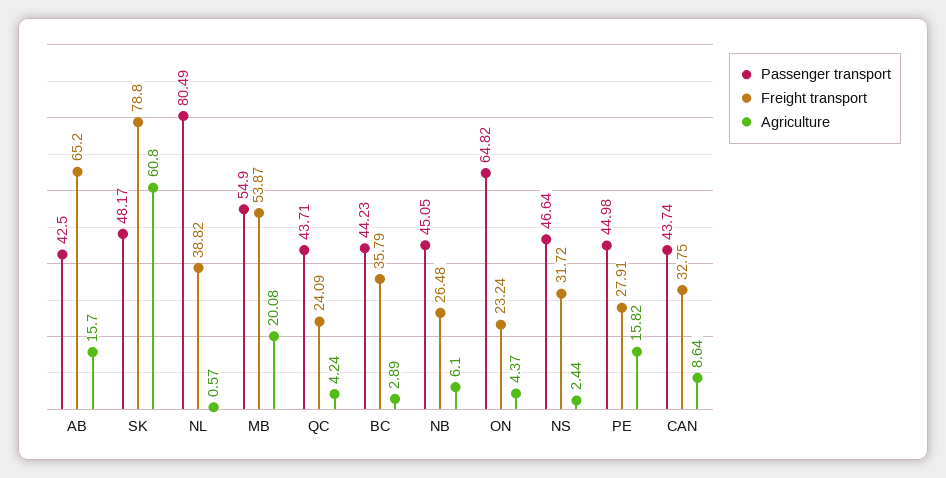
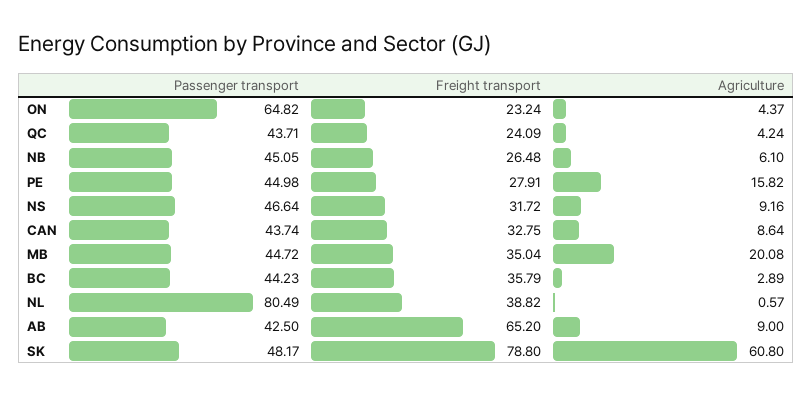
  {
    "Passenger transport": {
      "AB": 42.5,
      "SK": 48.17,
      "NL": 80.49,
-     "MB": 54.9,
+     "MB": 44.72,
      "QC": 43.71,
      "BC": 44.23,
      "NB": 45.05,
      "ON": 64.82,
      "NS": 46.64,
      "PE": 44.98,
      "CAN": 43.74
    },
    "Freight transport": {
      "AB": 65.2,
      "SK": 78.8,
      "NL": 38.82,
-     "MB": 53.87,
+     "MB": 35.04,
      "QC": 24.09,
      "BC": 35.79,
      "NB": 26.48,
      "ON": 23.24,
      "NS": 31.72,
      "PE": 27.91,
      "CAN": 32.75
    },
    "Agriculture": {
-     "AB": 15.7,
+     "AB": 9,
      "SK": 60.8,
      "NL": 0.57,
      "MB": 20.08,
      "QC": 4.24,
      "BC": 2.89,
      "NB": 6.1,
      "ON": 4.37,
-     "NS": 2.44,
+     "NS": 9.16,
      "PE": 15.82,
      "CAN": 8.64
    }
  }

